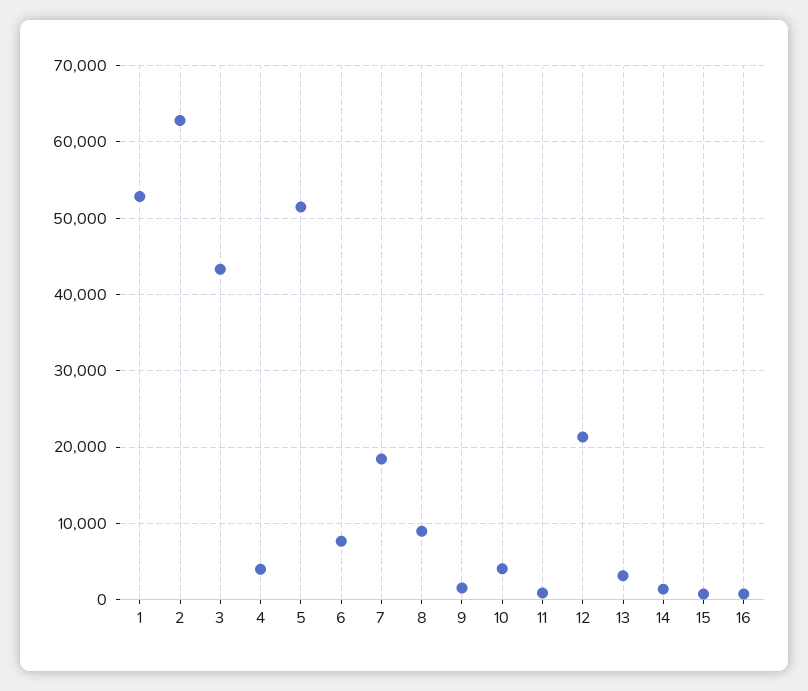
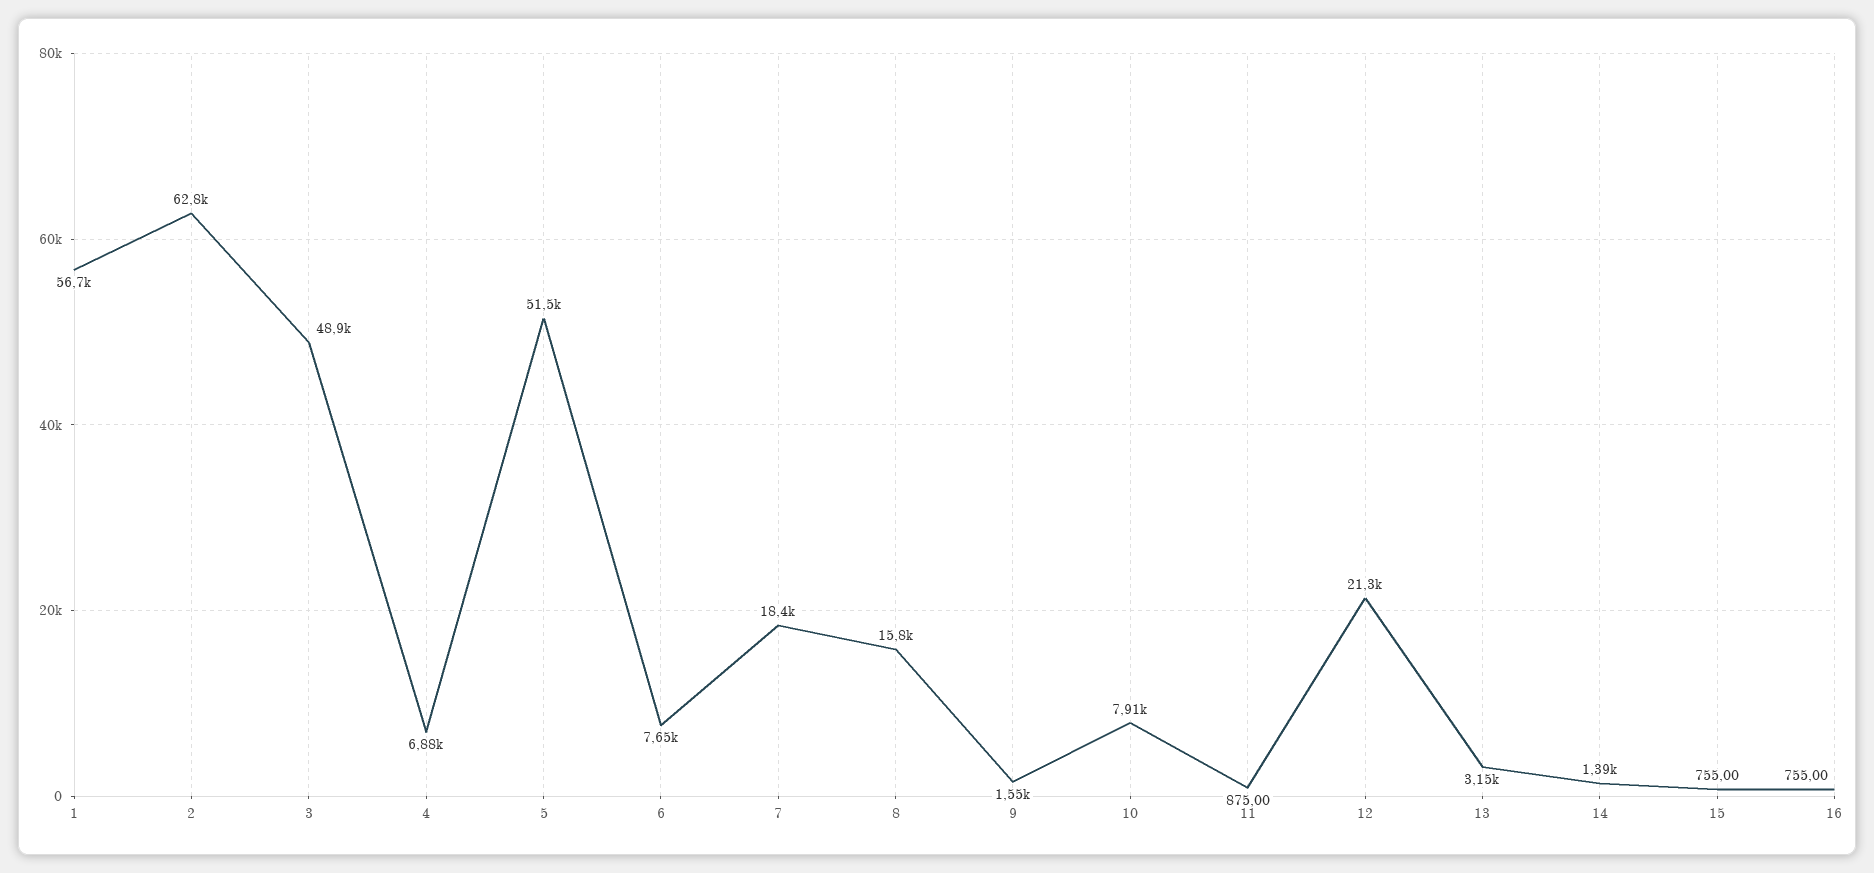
  {
-   "1": 53000,
+   "1": 56700,
    "2": 62800,
-   "3": 43000,
+   "3": 48900,
-   "4": 4000,
+   "4": 6880,
    "5": 51500,
    "6": 7650,
    "7": 18400,
-   "8": 9000,
+   "8": 15800,
    "9": 1550,
-   "10": 4000,
+   "10": 7910,
    "11": 875,
    "12": 21300,
    "13": 3150,
    "14": 1390,
    "15": 755,
    "16": 755
  }

